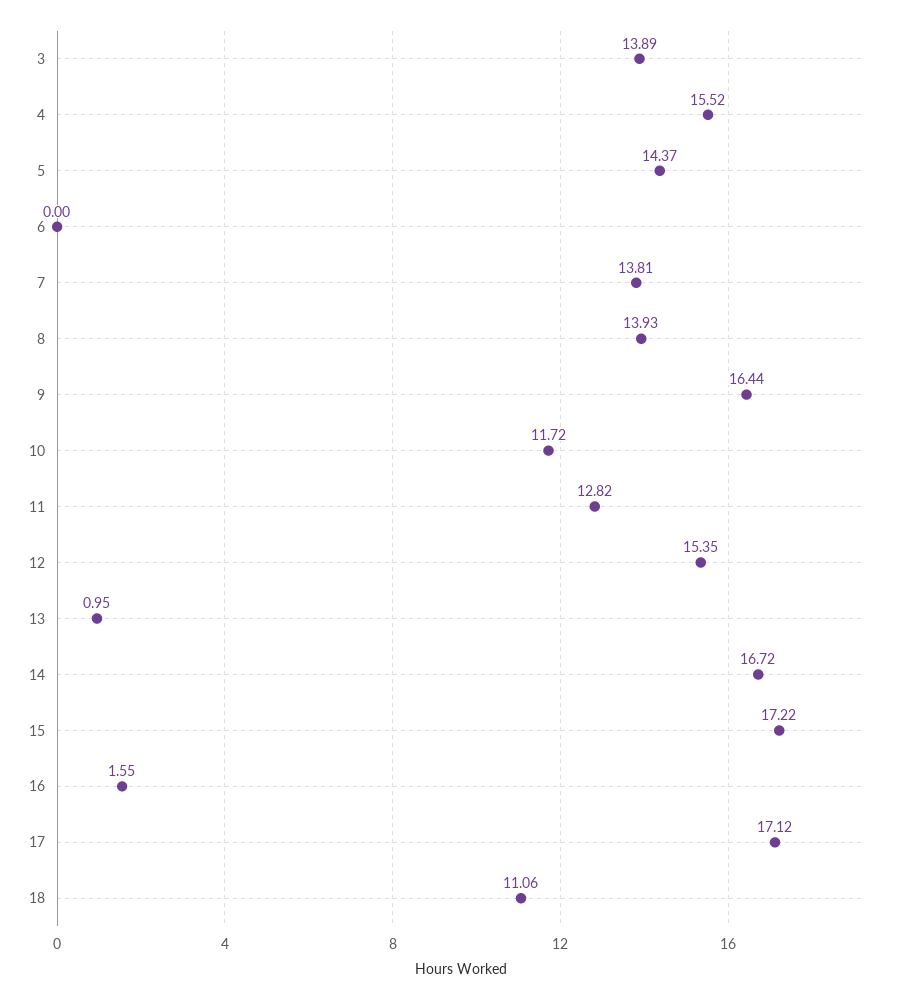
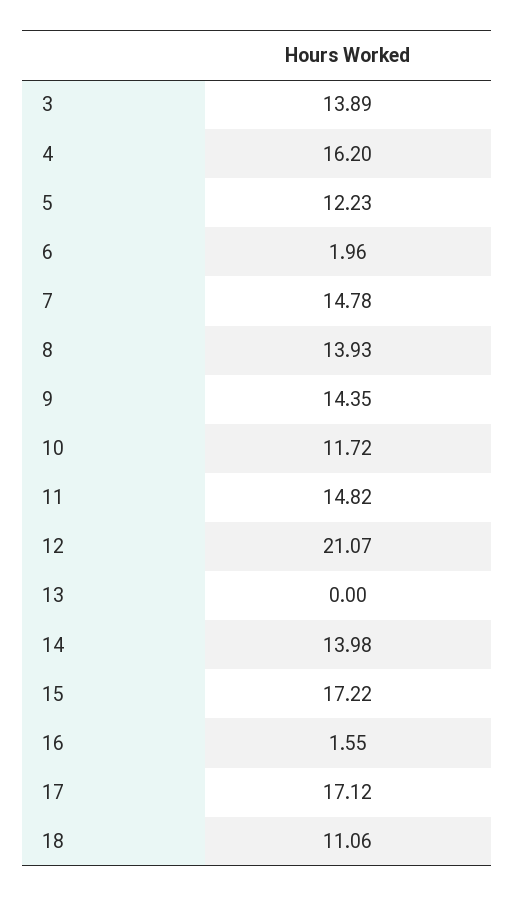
  {
    "3": 13.89,
-   "4": 15.52,
+   "4": 16.2,
-   "5": 14.37,
+   "5": 12.23,
-   "6": 0,
+   "6": 1.96,
-   "7": 13.81,
+   "7": 14.78,
    "8": 13.93,
-   "9": 16.44,
+   "9": 14.35,
    "10": 11.72,
-   "11": 12.82,
+   "11": 14.82,
-   "12": 15.35,
+   "12": 21.07,
-   "13": 0.95,
+   "13": 0,
-   "14": 16.72,
+   "14": 13.98,
    "15": 17.22,
    "16": 1.55,
    "17": 17.12,
    "18": 11.06
  }

